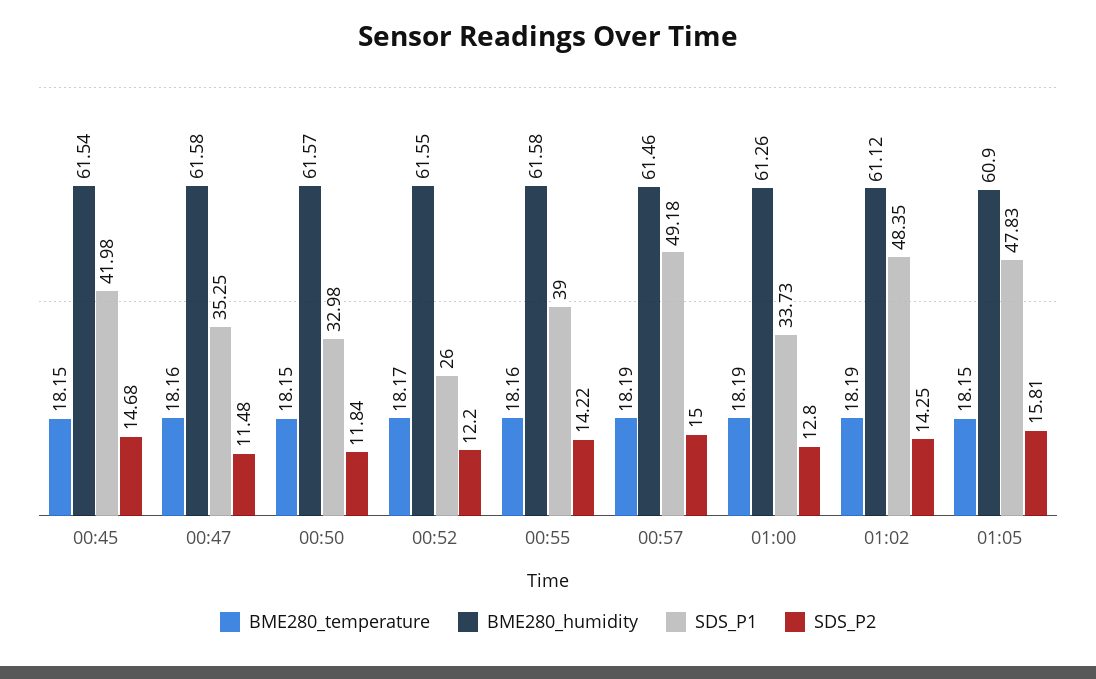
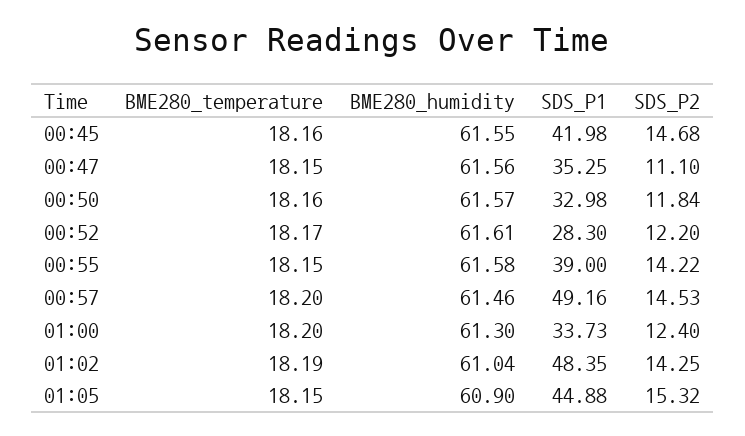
  {
    "BME280_temperature": {
-     "00:45": 18.15,
+     "00:45": 18.16,
-     "00:47": 18.16,
+     "00:47": 18.15,
-     "00:50": 18.15,
+     "00:50": 18.16,
      "00:52": 18.17,
-     "00:55": 18.16,
+     "00:55": 18.15,
-     "00:57": 18.19,
+     "00:57": 18.2,
-     "01:00": 18.19,
+     "01:00": 18.2,
      "01:02": 18.19,
      "01:05": 18.15
    },
    "BME280_humidity": {
-     "00:45": 61.54,
+     "00:45": 61.55,
-     "00:47": 61.58,
+     "00:47": 61.56,
      "00:50": 61.57,
-     "00:52": 61.55,
+     "00:52": 61.61,
      "00:55": 61.58,
      "00:57": 61.46,
-     "01:00": 61.26,
+     "01:00": 61.3,
-     "01:02": 61.12,
+     "01:02": 61.04,
      "01:05": 60.9
    },
    "SDS_P1": {
      "00:45": 41.98,
      "00:47": 35.25,
      "00:50": 32.98,
-     "00:52": 26,
+     "00:52": 28.3,
      "00:55": 39,
-     "00:57": 49.18,
+     "00:57": 49.16,
      "01:00": 33.73,
      "01:02": 48.35,
-     "01:05": 47.83
+     "01:05": 44.88
    },
    "SDS_P2": {
      "00:45": 14.68,
-     "00:47": 11.48,
+     "00:47": 11.1,
      "00:50": 11.84,
      "00:52": 12.2,
      "00:55": 14.22,
-     "00:57": 15,
+     "00:57": 14.53,
-     "01:00": 12.8,
+     "01:00": 12.4,
      "01:02": 14.25,
-     "01:05": 15.81
+     "01:05": 15.32
    }
  }

